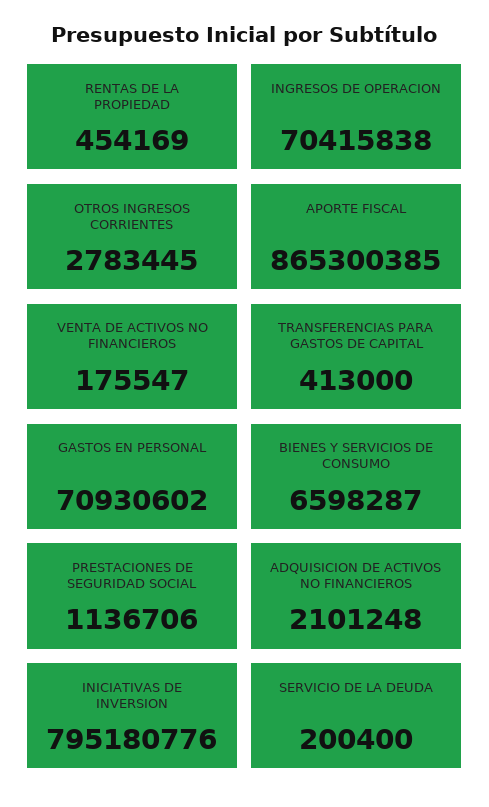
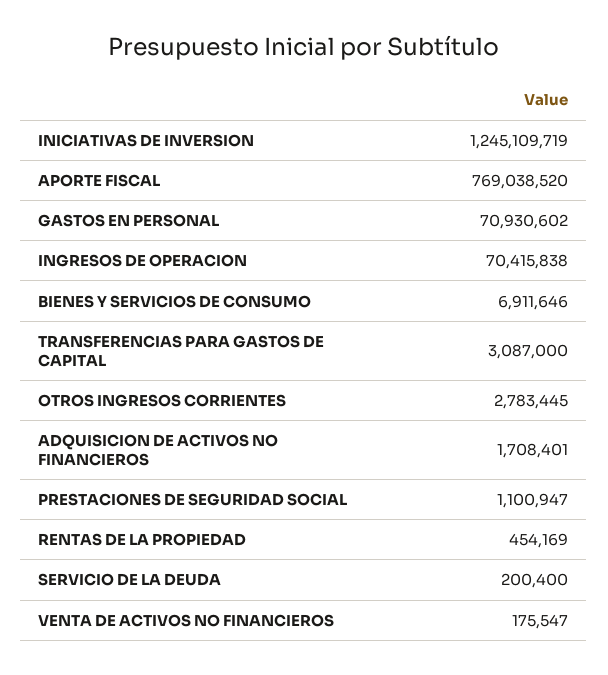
  {
    "RENTAS DE LA PROPIEDAD": 454169,
    "INGRESOS DE OPERACION": 70415838,
    "OTROS INGRESOS CORRIENTES": 2783445,
-   "APORTE FISCAL": 865300385,
+   "APORTE FISCAL": 769038520,
    "VENTA DE ACTIVOS NO FINANCIEROS": 175547,
-   "TRANSFERENCIAS PARA GASTOS DE CAPITAL": 413000,
+   "TRANSFERENCIAS PARA GASTOS DE CAPITAL": 3087000,
    "GASTOS EN PERSONAL": 70930602,
-   "BIENES Y SERVICIOS DE CONSUMO": 6598287,
+   "BIENES Y SERVICIOS DE CONSUMO": 6911646,
-   "PRESTACIONES DE SEGURIDAD SOCIAL": 1136706,
+   "PRESTACIONES DE SEGURIDAD SOCIAL": 1100947,
-   "ADQUISICION DE ACTIVOS NO FINANCIEROS": 2101248,
+   "ADQUISICION DE ACTIVOS NO FINANCIEROS": 1708401,
-   "INICIATIVAS DE INVERSION": 795180776,
+   "INICIATIVAS DE INVERSION": 1245109719,
    "SERVICIO DE LA DEUDA": 200400
  }

